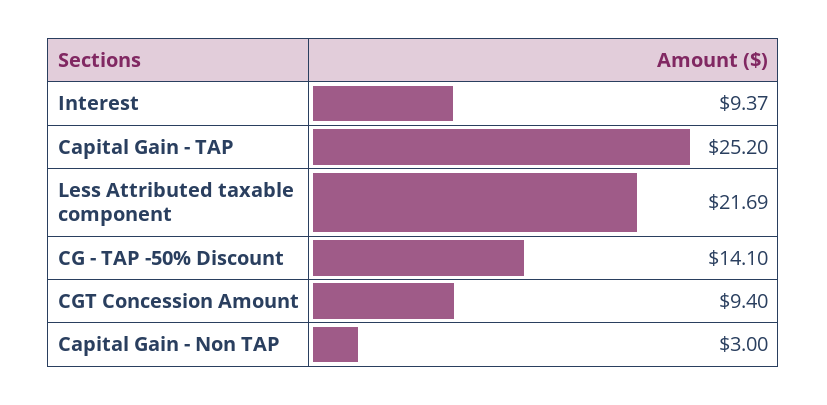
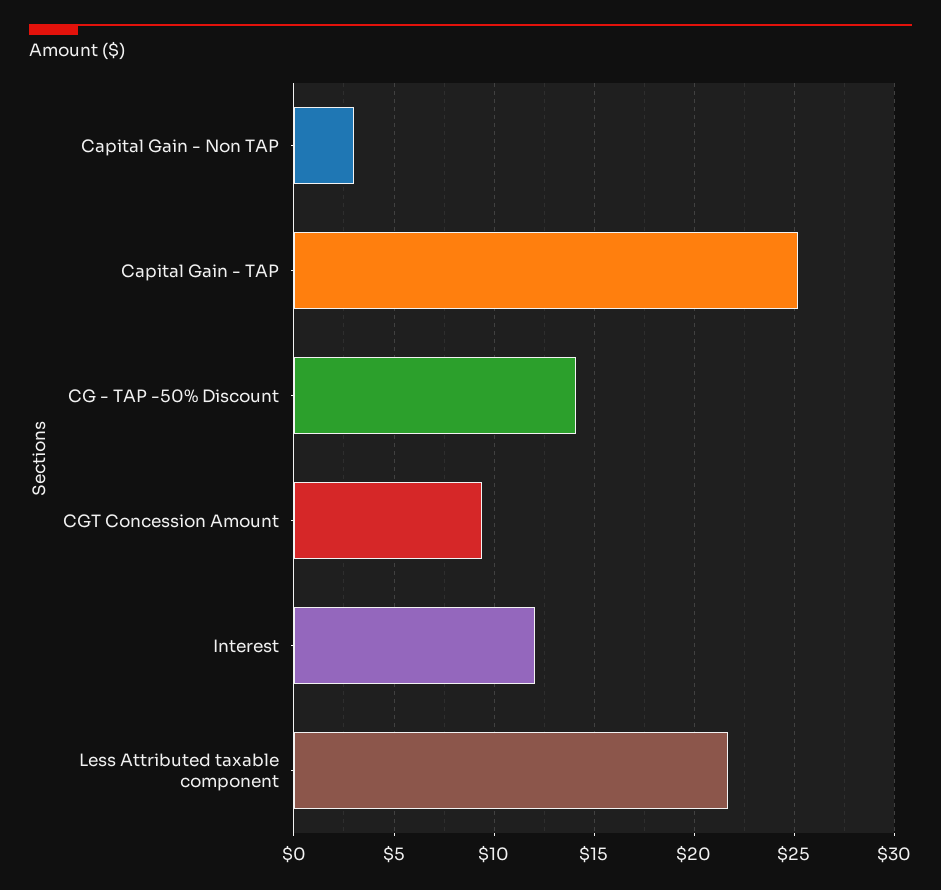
  {
-   "Interest": 9.37,
+   "Interest": 12,
    "Capital Gain - TAP": 25.2,
    "Less Attributed taxable component": 21.69,
    "CG - TAP -50% Discount": 14.1,
    "CGT Concession Amount": 9.4,
    "Capital Gain - Non TAP": 3
  }

